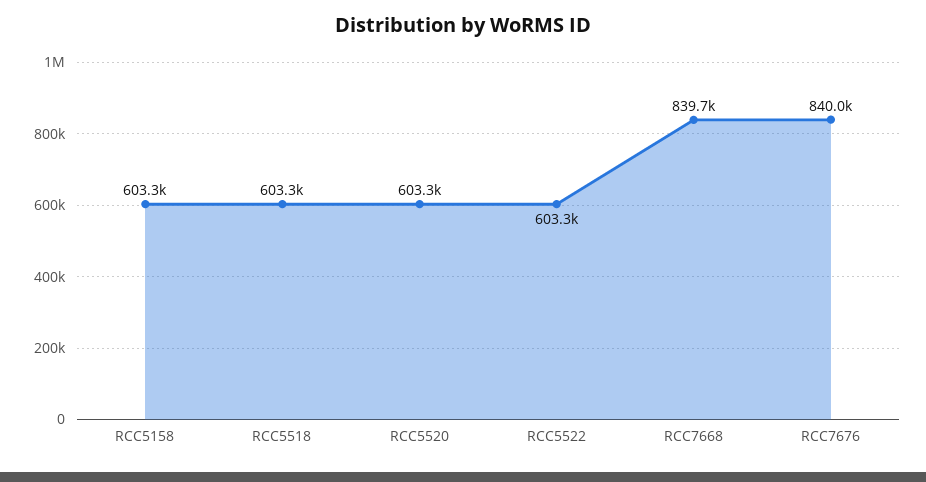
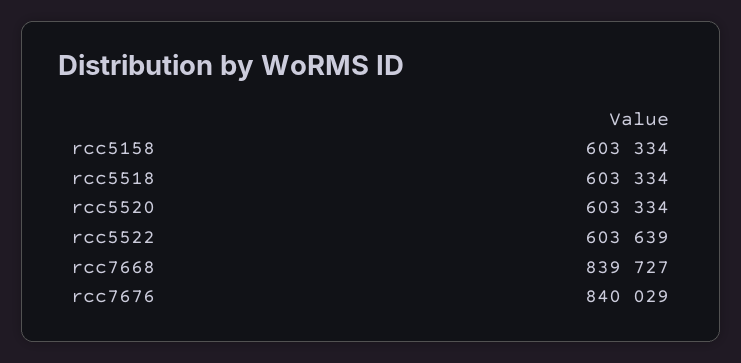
  {
    "RCC5158": 603334,
    "RCC5518": 603334,
    "RCC5520": 603334,
-   "RCC5522": 603300,
+   "RCC5522": 603639,
    "RCC7668": 839727,
    "RCC7676": 840029
  }

